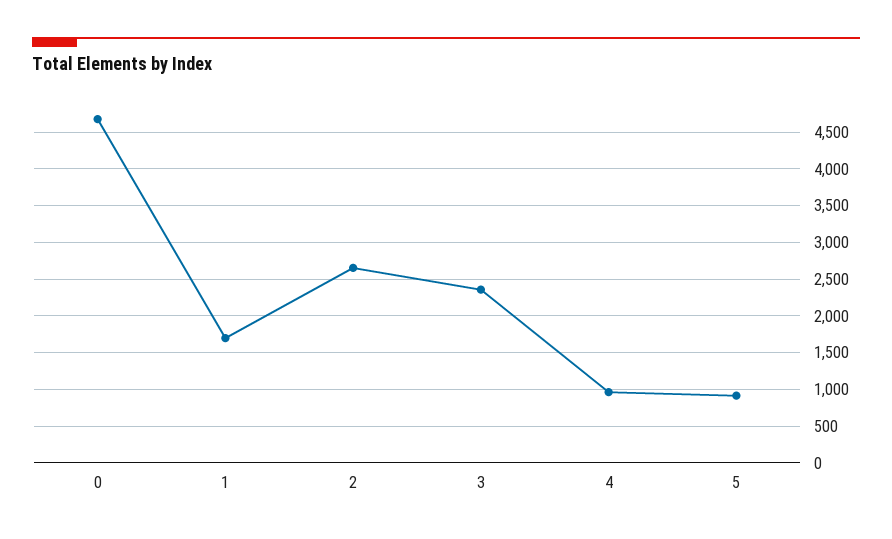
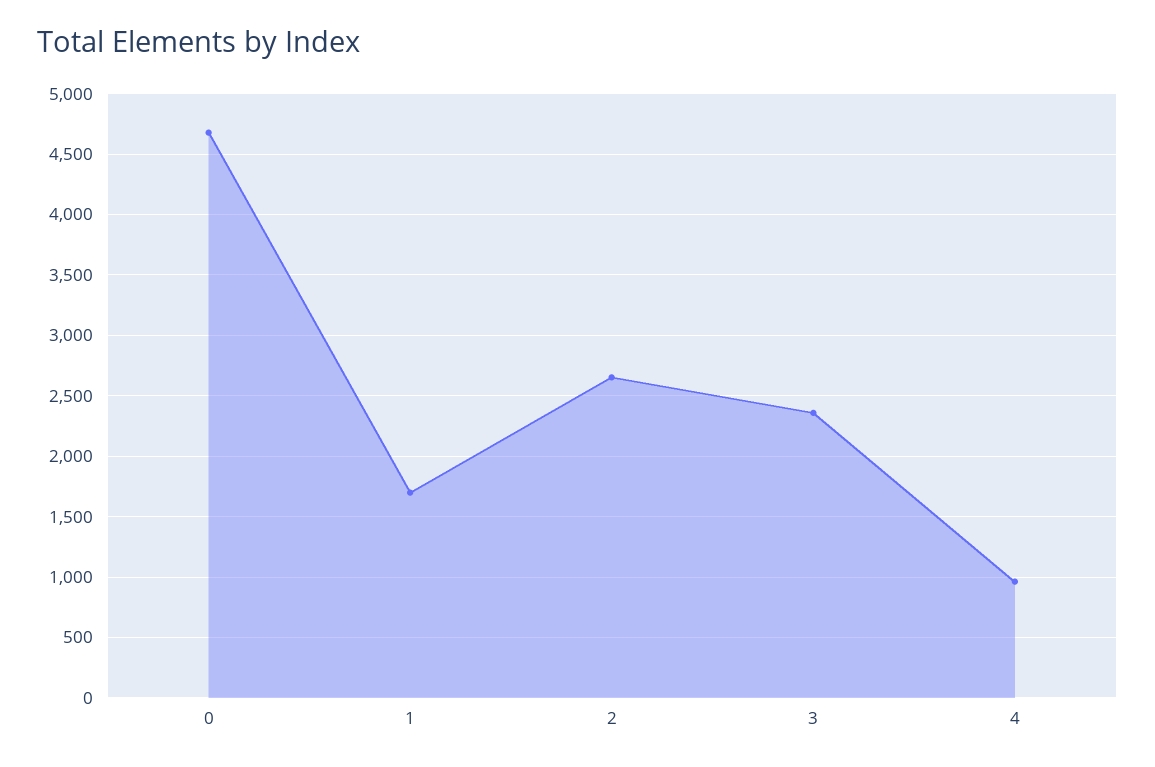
  {
    "0": 4700,
    "1": 1700,
    "2": 2650,
    "3": 2350,
-   "4": 950,
+   "4": 950
-   "5": 900
  }

